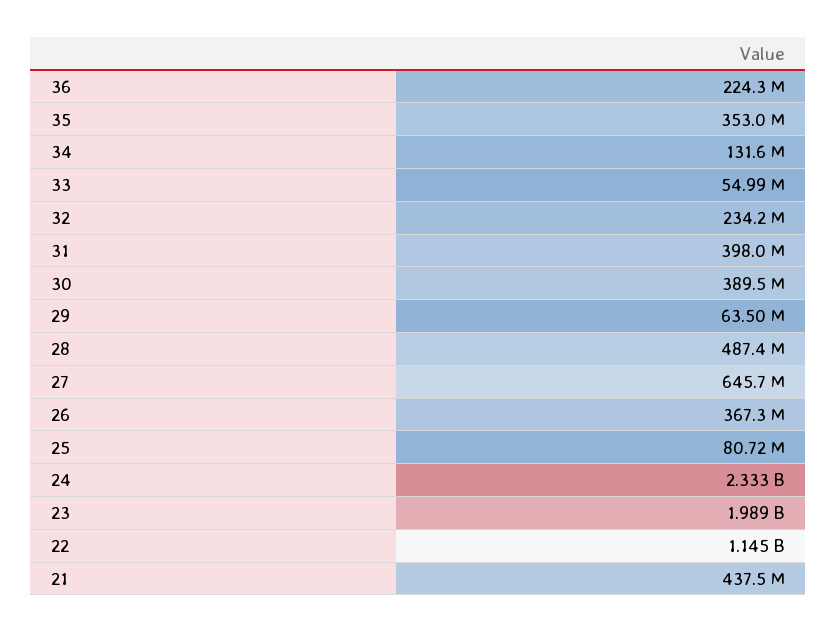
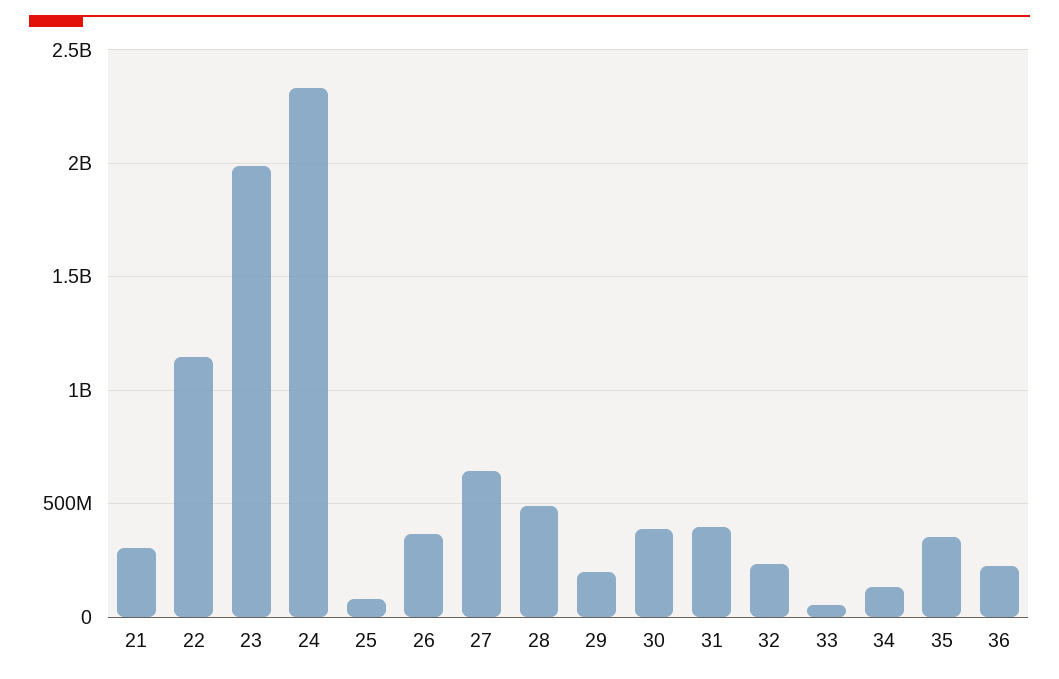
  {
    "36": 224300000,
    "35": 353000000,
    "34": 131600000,
    "33": 54990000,
    "32": 234200000,
    "31": 398000000,
    "30": 389500000,
-   "29": 63500000,
+   "29": 200000000,
    "28": 487400000,
    "27": 645700000,
    "26": 367300000,
    "25": 80720000,
    "24": 2333000000,
    "23": 1989000000,
    "22": 1145000000,
-   "21": 437500000
+   "21": 300000000
  }

